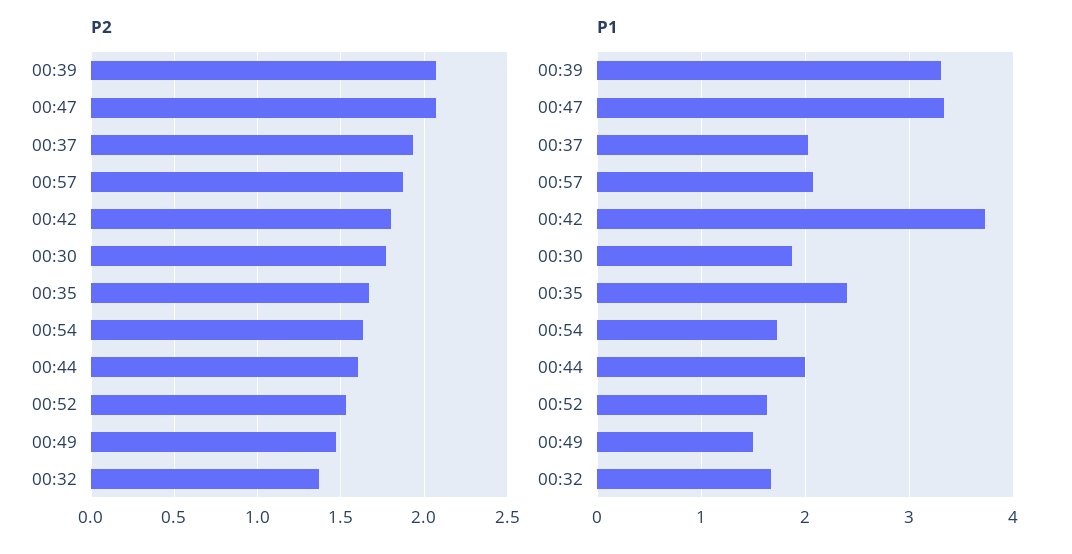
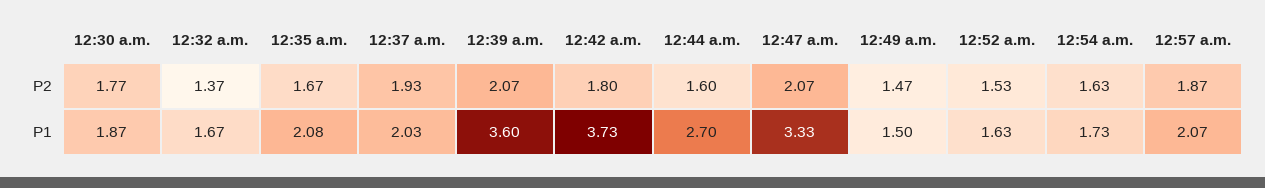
  {
    "P2": {
      "00:39": 2.07,
      "00:47": 2.07,
      "00:37": 1.93,
      "00:57": 1.87,
      "00:42": 1.8,
      "00:30": 1.77,
      "00:35": 1.67,
      "00:54": 1.63,
      "00:44": 1.6,
      "00:52": 1.53,
      "00:49": 1.47,
      "00:32": 1.37
    },
    "P1": {
-     "00:39": 3.3,
+     "00:39": 3.6,
      "00:47": 3.33,
      "00:37": 2.03,
      "00:57": 2.07,
      "00:42": 3.73,
      "00:30": 1.87,
-     "00:35": 2.4,
+     "00:35": 2.08,
      "00:54": 1.73,
-     "00:44": 2,
+     "00:44": 2.7,
      "00:52": 1.63,
      "00:49": 1.5,
      "00:32": 1.67
    }
  }

